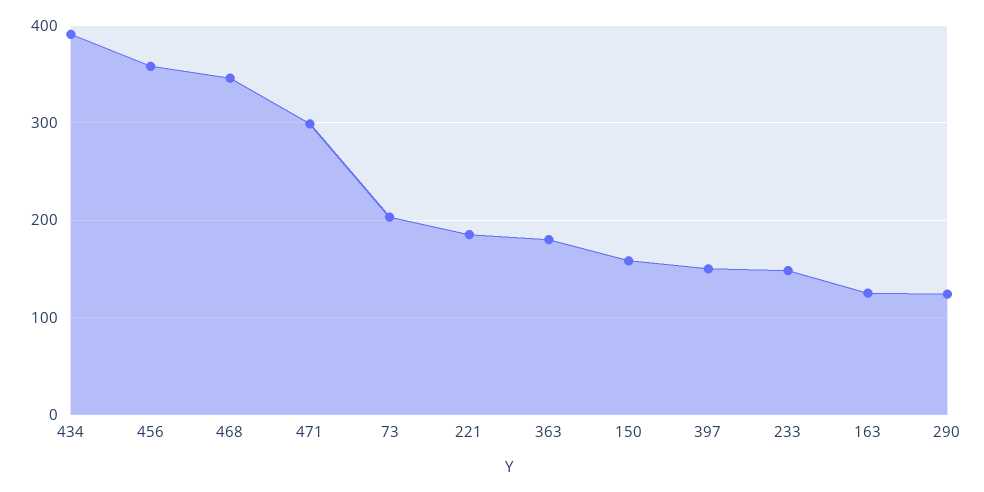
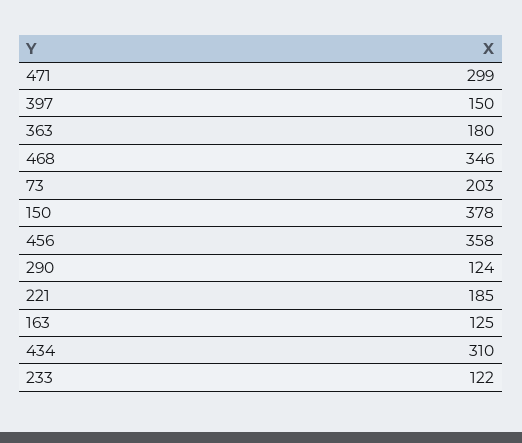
  {
-   "434": 390,
+   "434": 310,
    "456": 358,
    "468": 346,
    "471": 299,
    "73": 203,
    "221": 185,
    "363": 180,
-   "150": 160,
+   "150": 378,
    "397": 150,
-   "233": 150,
+   "233": 122,
    "163": 125,
    "290": 124
  }

